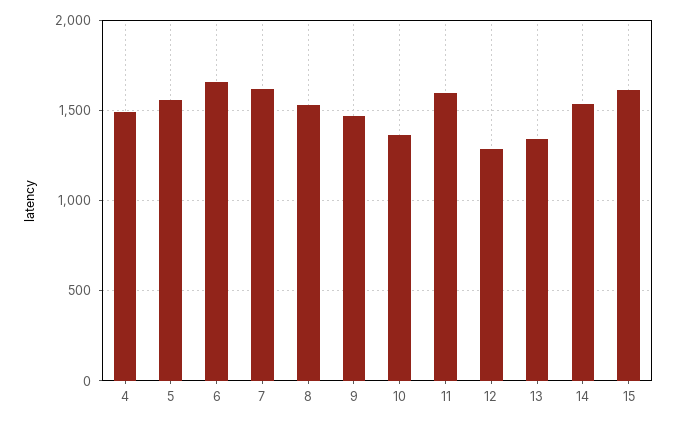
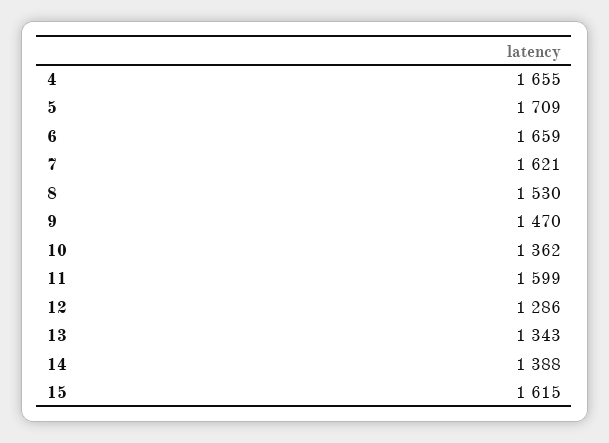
  {
-   "4": 1500,
+   "4": 1655,
-   "5": 1550,
+   "5": 1709,
    "6": 1659,
    "7": 1621,
    "8": 1530,
    "9": 1470,
    "10": 1362,
    "11": 1599,
    "12": 1286,
    "13": 1343,
-   "14": 1550,
+   "14": 1388,
    "15": 1615
  }

